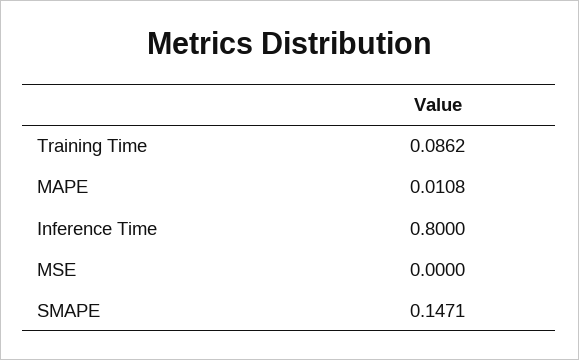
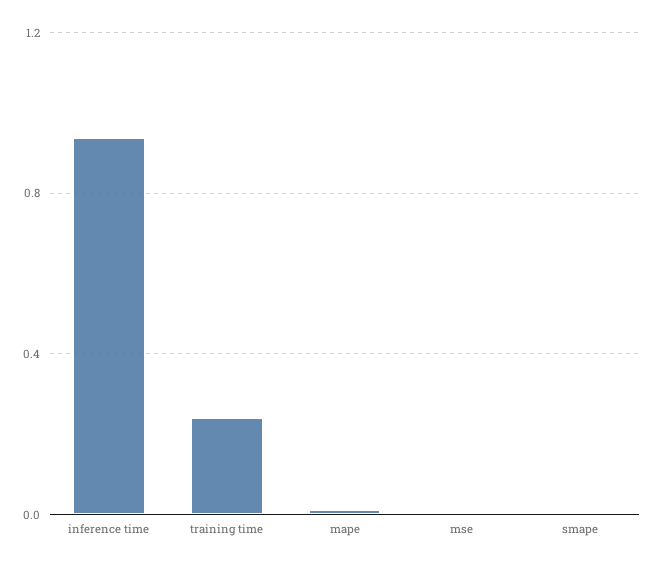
  {
-   "Training Time": 0.0862,
+   "Training Time": 0.25,
    "MAPE": 0.0108,
-   "Inference Time": 0.8,
+   "Inference Time": 0.95,
    "MSE": 0,
-   "SMAPE": 0.1471
+   "SMAPE": 0
  }

